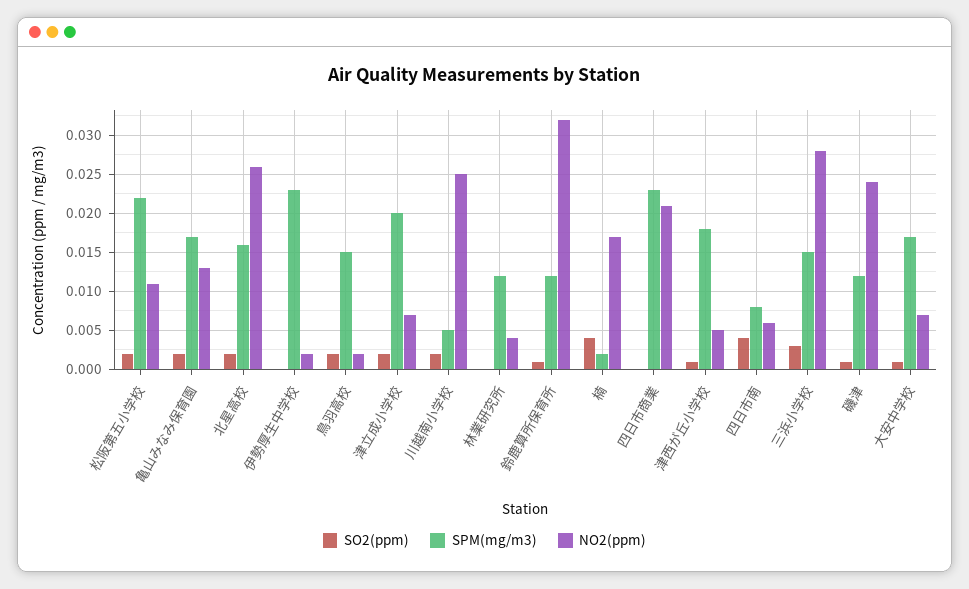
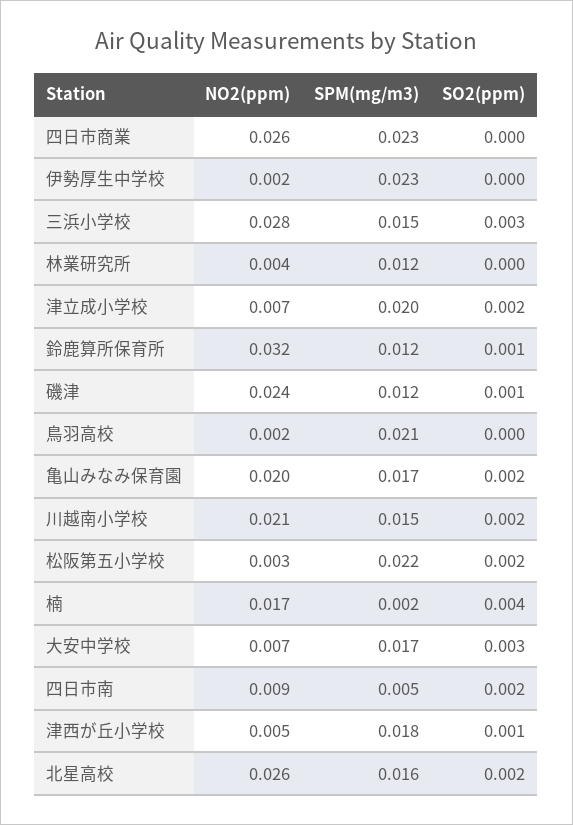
  {
    "SO2(ppm)": {
      "松阪第五小学校": 0.002,
      "亀山みなみ保育園": 0.002,
      "北星高校": 0.002,
      "伊勢厚生中学校": 0,
-     "鳥羽高校": 0.002,
+     "鳥羽高校": 0,
      "津立成小学校": 0.002,
      "川越南小学校": 0.002,
      "林業研究所": 0,
      "鈴鹿算所保育所": 0.001,
      "楠": 0.004,
      "四日市商業": 0,
      "津西が丘小学校": 0.001,
-     "四日市南": 0.004,
+     "四日市南": 0.002,
      "三浜小学校": 0.003,
      "磯津": 0.001,
-     "大安中学校": 0.001
+     "大安中学校": 0.003
    },
    "SPM(mg/m3)": {
      "松阪第五小学校": 0.022,
      "亀山みなみ保育園": 0.017,
      "北星高校": 0.016,
      "伊勢厚生中学校": 0.023,
-     "鳥羽高校": 0.015,
+     "鳥羽高校": 0.021,
      "津立成小学校": 0.02,
-     "川越南小学校": 0.005,
+     "川越南小学校": 0.015,
      "林業研究所": 0.012,
      "鈴鹿算所保育所": 0.012,
      "楠": 0.002,
      "四日市商業": 0.023,
      "津西が丘小学校": 0.018,
-     "四日市南": 0.008,
+     "四日市南": 0.005,
      "三浜小学校": 0.015,
      "磯津": 0.012,
      "大安中学校": 0.017
    },
    "NO2(ppm)": {
-     "松阪第五小学校": 0.011,
+     "松阪第五小学校": 0.003,
-     "亀山みなみ保育園": 0.013,
+     "亀山みなみ保育園": 0.02,
      "北星高校": 0.026,
      "伊勢厚生中学校": 0.002,
      "鳥羽高校": 0.002,
      "津立成小学校": 0.007,
-     "川越南小学校": 0.025,
+     "川越南小学校": 0.021,
      "林業研究所": 0.004,
      "鈴鹿算所保育所": 0.032,
      "楠": 0.017,
-     "四日市商業": 0.021,
+     "四日市商業": 0.026,
      "津西が丘小学校": 0.005,
-     "四日市南": 0.006,
+     "四日市南": 0.009,
      "三浜小学校": 0.028,
      "磯津": 0.024,
      "大安中学校": 0.007
    }
  }

